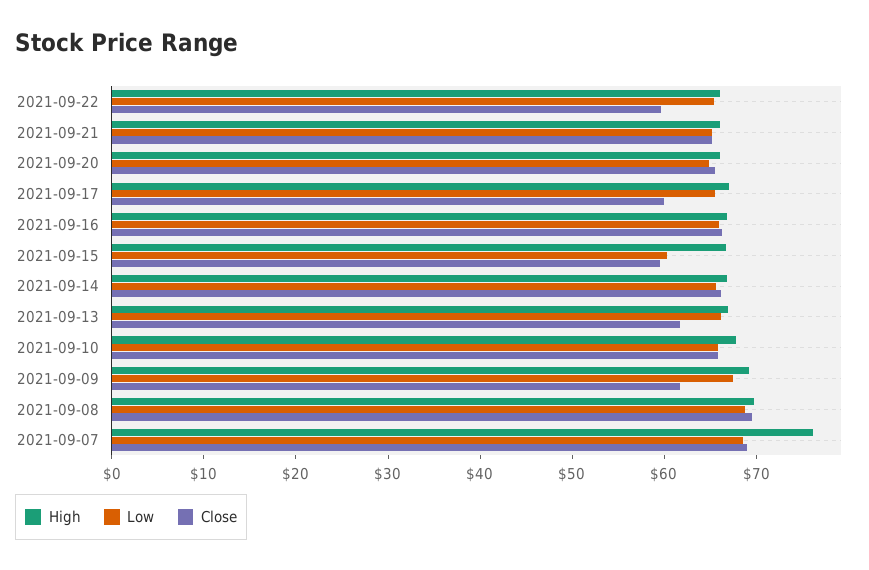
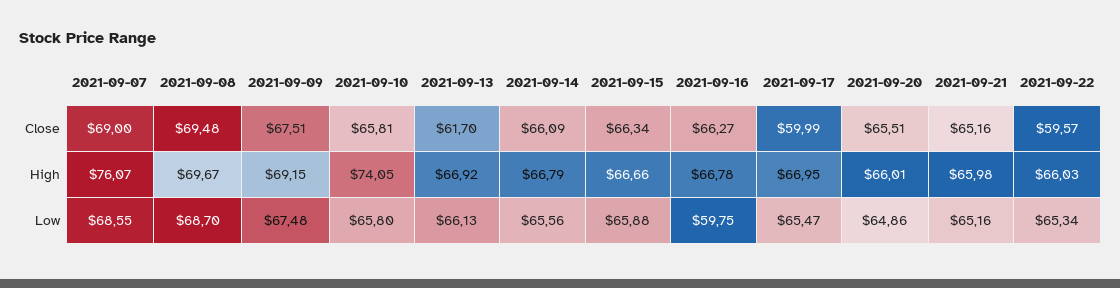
  {
    "High": {
      "2021-09-22": 66.03,
      "2021-09-21": 65.98,
      "2021-09-20": 66.01,
      "2021-09-17": 66.95,
      "2021-09-16": 66.78,
      "2021-09-15": 66.66,
      "2021-09-14": 66.79,
      "2021-09-13": 66.92,
-     "2021-09-10": 68,
+     "2021-09-10": 74.05,
      "2021-09-09": 69.15,
      "2021-09-08": 69.67,
      "2021-09-07": 76.07
    },
    "Low": {
      "2021-09-22": 65.34,
      "2021-09-21": 65.16,
      "2021-09-20": 64.86,
      "2021-09-17": 65.47,
-     "2021-09-16": 66,
+     "2021-09-16": 59.75,
-     "2021-09-15": 60,
+     "2021-09-15": 65.88,
      "2021-09-14": 65.56,
      "2021-09-13": 66.13,
      "2021-09-10": 65.8,
      "2021-09-09": 67.48,
      "2021-09-08": 68.7,
      "2021-09-07": 68.55
    },
    "Close": {
      "2021-09-22": 59.57,
      "2021-09-21": 65.16,
      "2021-09-20": 65.51,
      "2021-09-17": 59.99,
      "2021-09-16": 66.27,
-     "2021-09-15": 60,
+     "2021-09-15": 66.34,
      "2021-09-14": 66.09,
      "2021-09-13": 61.7,
      "2021-09-10": 65.81,
-     "2021-09-09": 62,
+     "2021-09-09": 67.51,
      "2021-09-08": 69.48,
      "2021-09-07": 69
    }
  }

